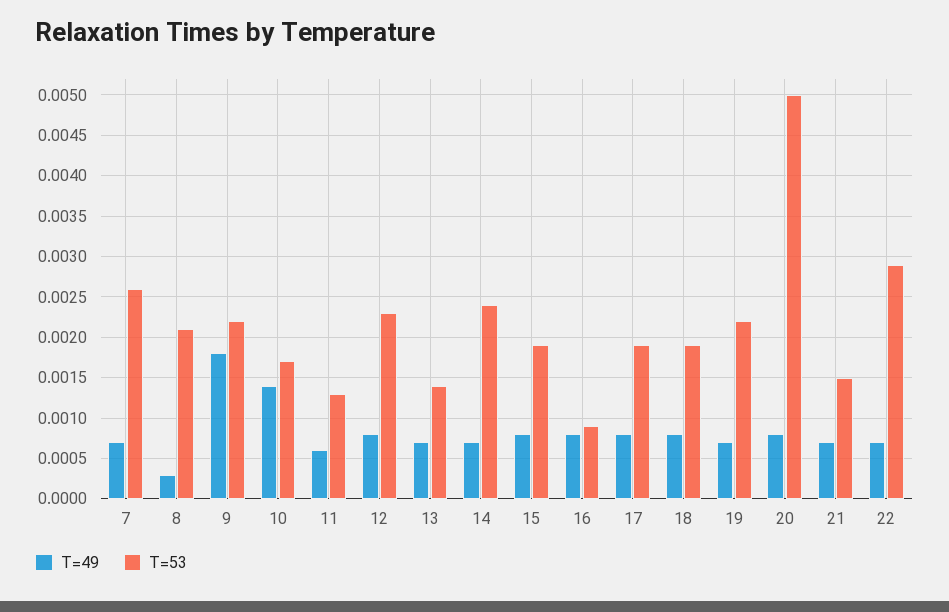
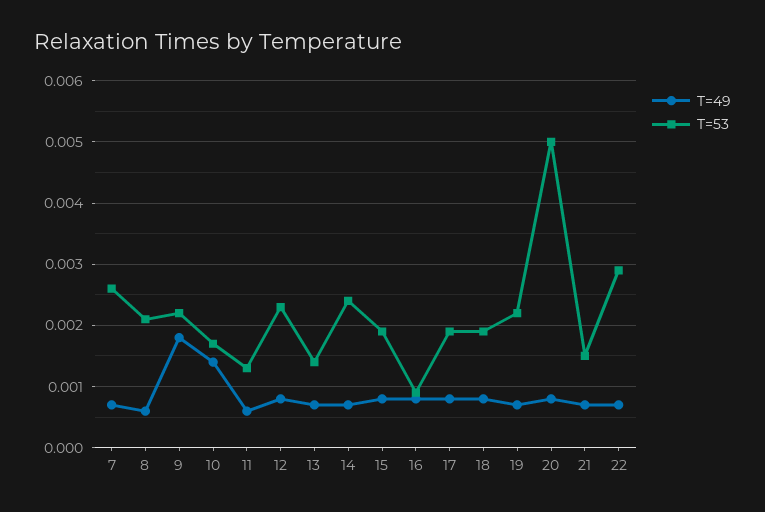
  {
    "T=49": {
      "7": 0.0007,
-     "8": 0.0003,
+     "8": 0.0006,
      "9": 0.0018,
      "10": 0.0014,
      "11": 0.0006,
      "12": 0.0008,
      "13": 0.0007,
      "14": 0.0007,
      "15": 0.0008,
      "16": 0.0008,
      "17": 0.0008,
      "18": 0.0008,
      "19": 0.0007,
      "20": 0.0008,
      "21": 0.0007,
      "22": 0.0007
    },
    "T=53": {
      "7": 0.0026,
      "8": 0.0021,
      "9": 0.0022,
      "10": 0.0017,
      "11": 0.0013,
      "12": 0.0023,
      "13": 0.0014,
      "14": 0.0024,
      "15": 0.0019,
      "16": 0.0009,
      "17": 0.0019,
      "18": 0.0019,
      "19": 0.0022,
      "20": 0.005,
      "21": 0.0015,
      "22": 0.0029
    }
  }

